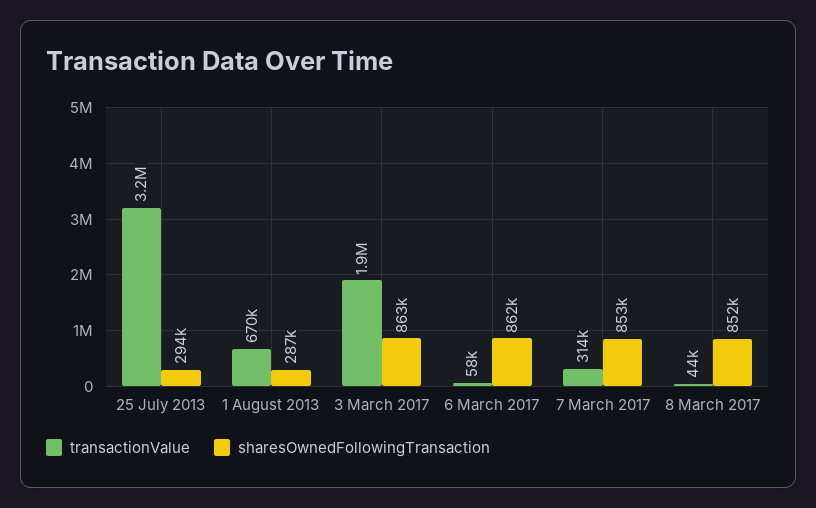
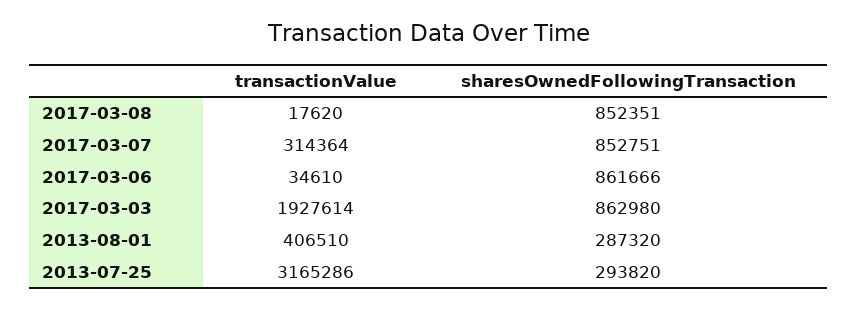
  {
    "transactionValue": {
      "25 July 2013": 3165286,
-     "1 August 2013": 670000,
+     "1 August 2013": 406510,
      "3 March 2017": 1927614,
-     "6 March 2017": 58000,
+     "6 March 2017": 34610,
      "7 March 2017": 314364,
-     "8 March 2017": 44000
+     "8 March 2017": 17620
    },
    "sharesOwnedFollowingTransaction": {
      "25 July 2013": 293820,
      "1 August 2013": 287320,
      "3 March 2017": 862980,
      "6 March 2017": 861666,
      "7 March 2017": 852751,
      "8 March 2017": 852351
    }
  }

